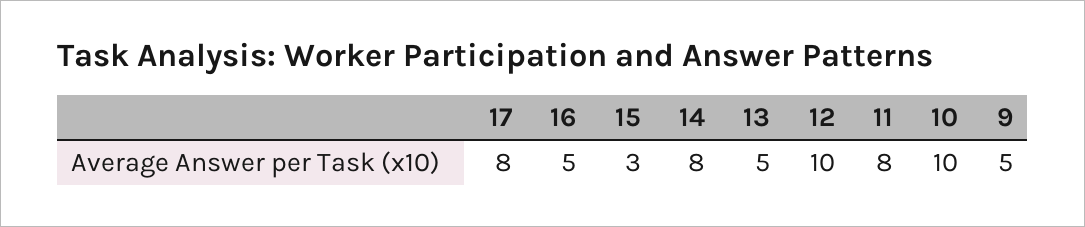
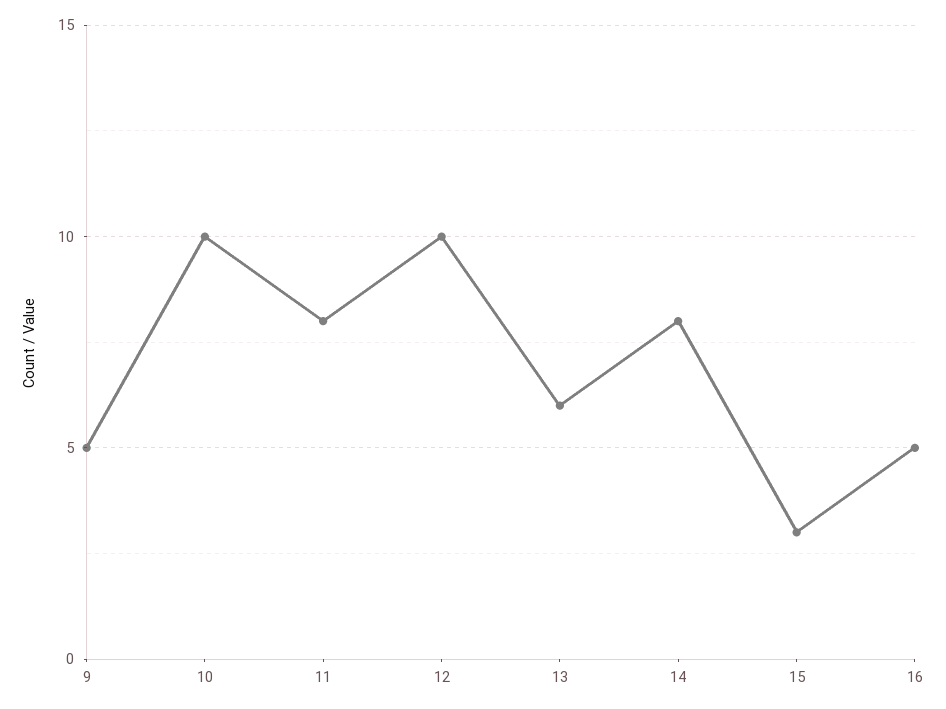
  {
-   "17": 8,
    "16": 5,
    "15": 3,
    "14": 8,
-   "13": 5,
+   "13": 6,
    "12": 10,
    "11": 8,
    "10": 10,
    "9": 5
  }

